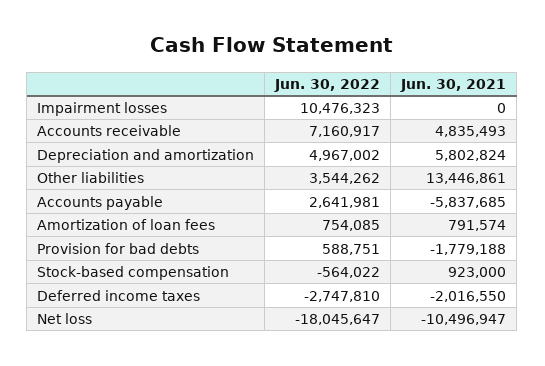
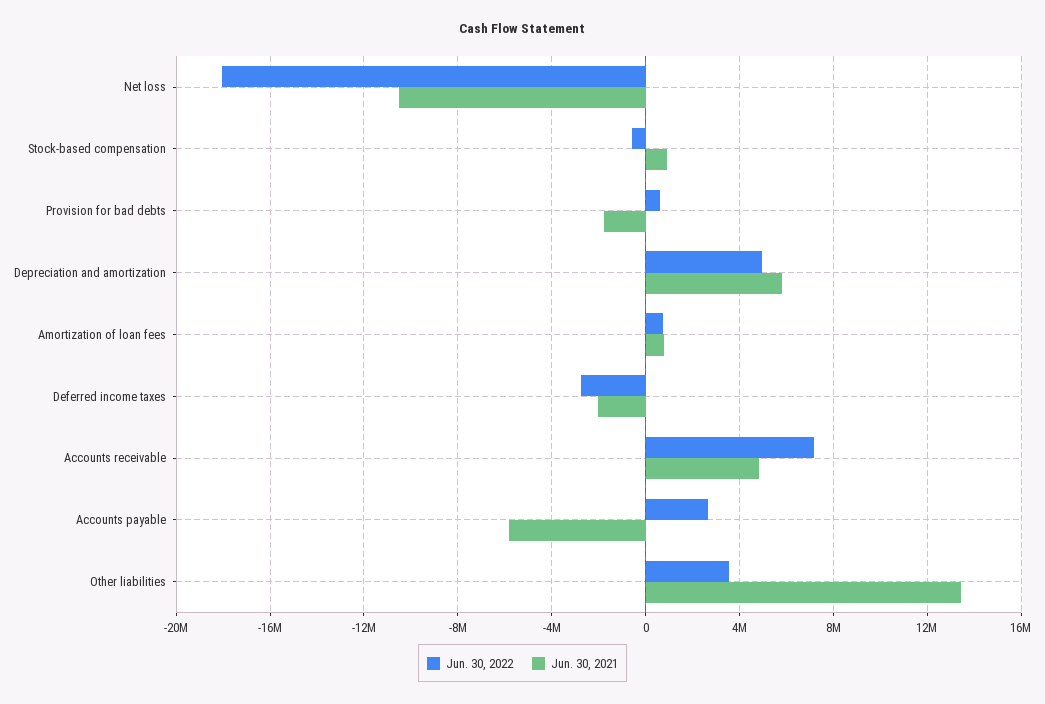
  {
    "Jun. 30, 2022": {
-     "Impairment losses": 10476323,
      "Accounts receivable": 7160917,
      "Depreciation and amortization": 4967002,
      "Other liabilities": 3544262,
      "Accounts payable": 2641981,
      "Amortization of loan fees": 754085,
      "Provision for bad debts": 588751,
      "Stock-based compensation": -564022,
      "Deferred income taxes": -2747810,
      "Net loss": -18045647
    },
    "Jun. 30, 2021": {
-     "Impairment losses": 0,
      "Accounts receivable": 4835493,
      "Depreciation and amortization": 5802824,
      "Other liabilities": 13446861,
      "Accounts payable": -5837685,
      "Amortization of loan fees": 791574,
      "Provision for bad debts": -1779188,
      "Stock-based compensation": 923000,
      "Deferred income taxes": -2016550,
      "Net loss": -10496947
    }
  }

